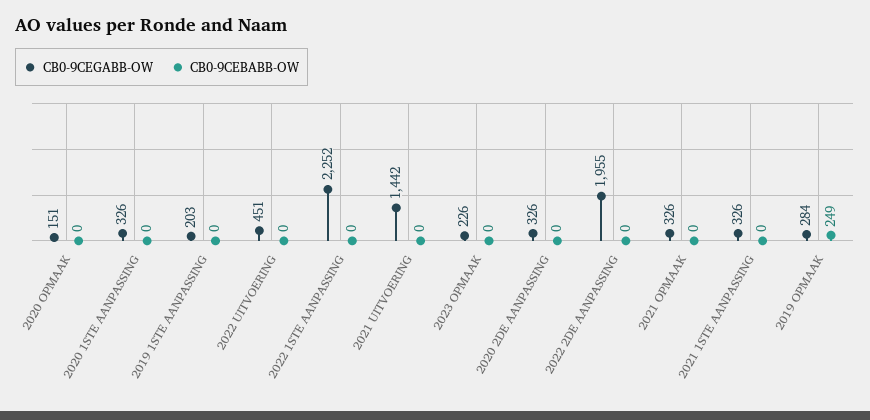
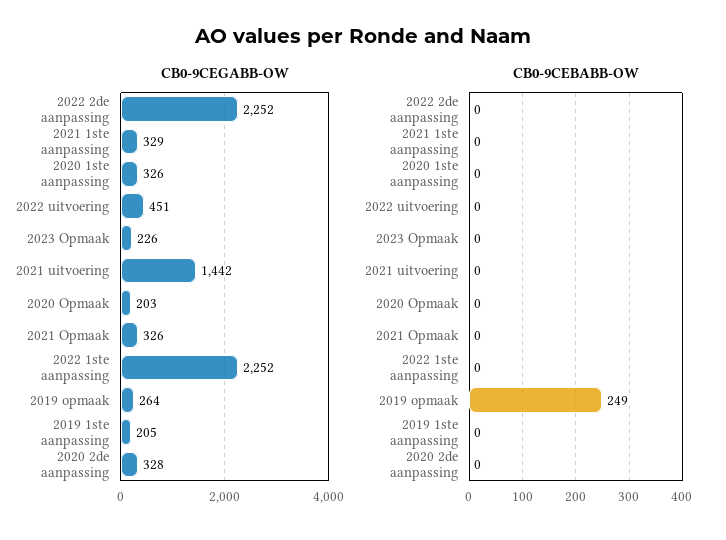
  {
    "CB0-9CEGABB-OW": {
-     "2020 OPMAAK": 151,
+     "2020 OPMAAK": 203,
      "2020 1STE AANPASSING": 326,
-     "2019 1STE AANPASSING": 203,
+     "2019 1STE AANPASSING": 205,
      "2022 UITVOERING": 451,
      "2022 1STE AANPASSING": 2252,
      "2021 UITVOERING": 1442,
      "2023 OPMAAK": 226,
-     "2020 2DE AANPASSING": 326,
+     "2020 2DE AANPASSING": 328,
-     "2022 2DE AANPASSING": 1955,
+     "2022 2DE AANPASSING": 2252,
      "2021 OPMAAK": 326,
-     "2021 1STE AANPASSING": 326,
+     "2021 1STE AANPASSING": 329,
-     "2019 OPMAAK": 284
+     "2019 OPMAAK": 264
    },
    "CB0-9CEBABB-OW": {
      "2020 OPMAAK": 0,
      "2020 1STE AANPASSING": 0,
      "2019 1STE AANPASSING": 0,
      "2022 UITVOERING": 0,
      "2022 1STE AANPASSING": 0,
      "2021 UITVOERING": 0,
      "2023 OPMAAK": 0,
      "2020 2DE AANPASSING": 0,
      "2022 2DE AANPASSING": 0,
      "2021 OPMAAK": 0,
      "2021 1STE AANPASSING": 0,
      "2019 OPMAAK": 249
    }
  }

